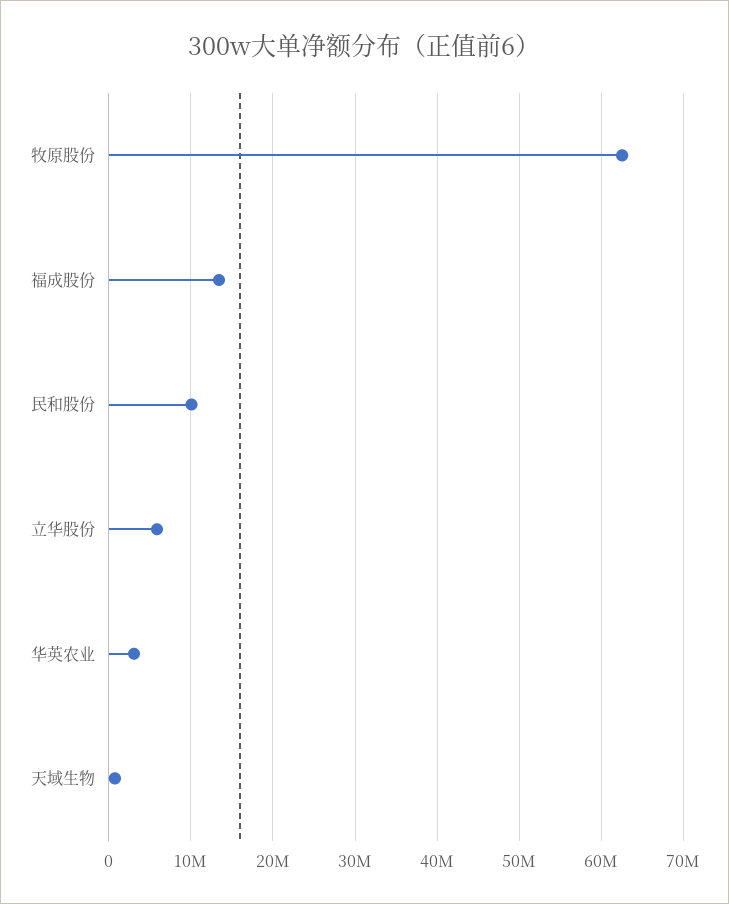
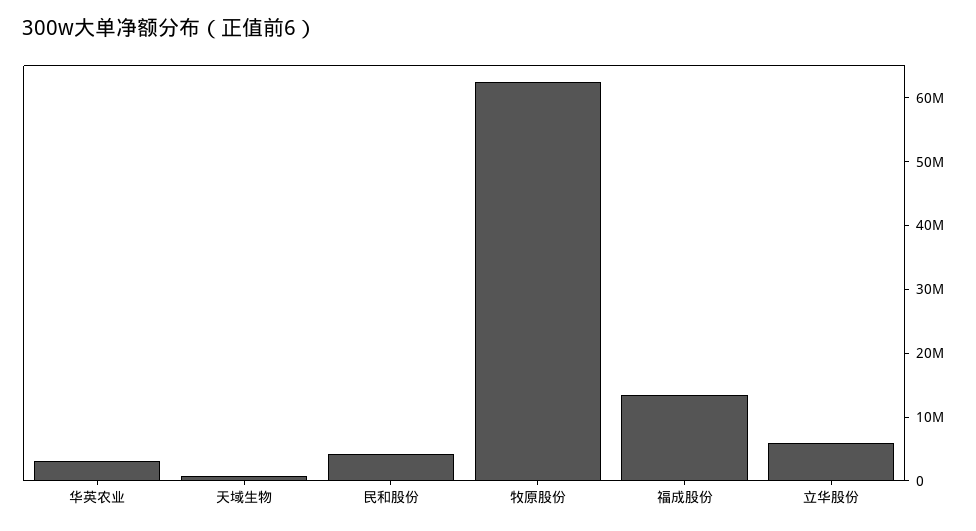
  {
    "牧原股份": 63000000,
    "福成股份": 13000000,
-   "民和股份": 10000000,
+   "民和股份": 4000000,
    "立华股份": 6000000,
    "华英农业": 3000000,
    "天域生物": 1000000
  }

